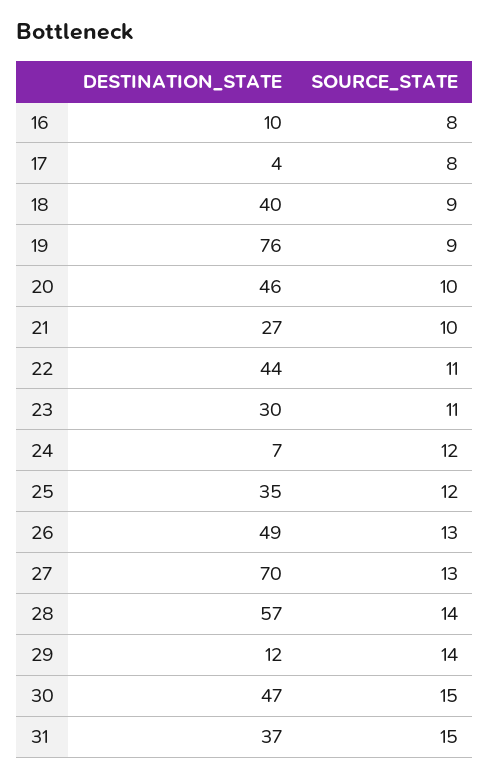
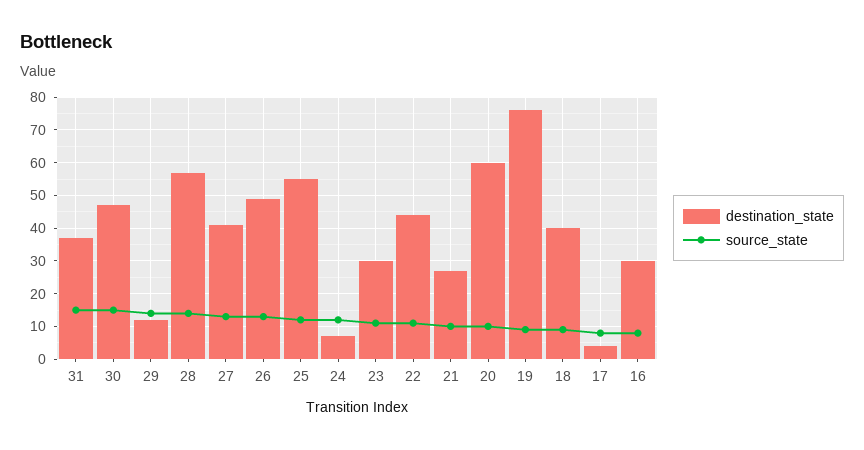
  {
    "DESTINATION_STATE": {
-     "16": 10,
+     "16": 30,
      "17": 4,
      "18": 40,
      "19": 76,
-     "20": 46,
+     "20": 60,
      "21": 27,
      "22": 44,
      "23": 30,
      "24": 7,
-     "25": 35,
+     "25": 55,
      "26": 49,
-     "27": 70,
+     "27": 40,
      "28": 57,
      "29": 12,
      "30": 47,
      "31": 37
    },
    "SOURCE_STATE": {
      "16": 8,
      "17": 8,
      "18": 9,
      "19": 9,
      "20": 10,
      "21": 10,
      "22": 11,
      "23": 11,
      "24": 12,
      "25": 12,
      "26": 13,
      "27": 13,
      "28": 14,
      "29": 14,
      "30": 15,
      "31": 15
    }
  }

